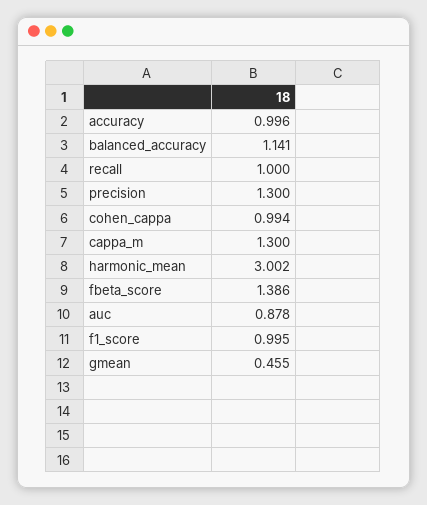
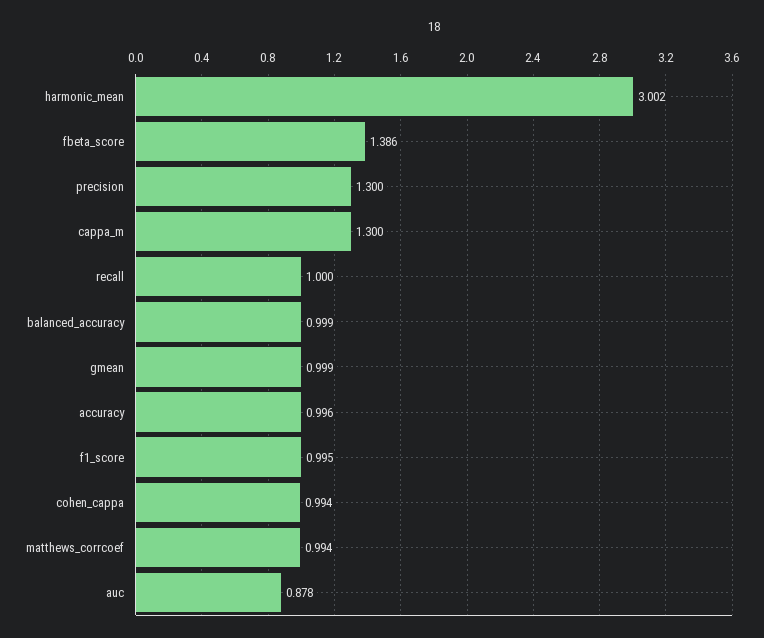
  {
    "accuracy": 0.996,
-   "balanced_accuracy": 1.141,
+   "balanced_accuracy": 0.999,
    "recall": 1,
    "precision": 1.3,
    "cohen_cappa": 0.994,
    "cappa_m": 1.3,
    "harmonic_mean": 3.002,
    "fbeta_score": 1.386,
    "auc": 0.878,
    "f1_score": 0.995,
-   "gmean": 0.455
+   "gmean": 0.999,
+   "matthews_corrcoef": 0.994
  }

